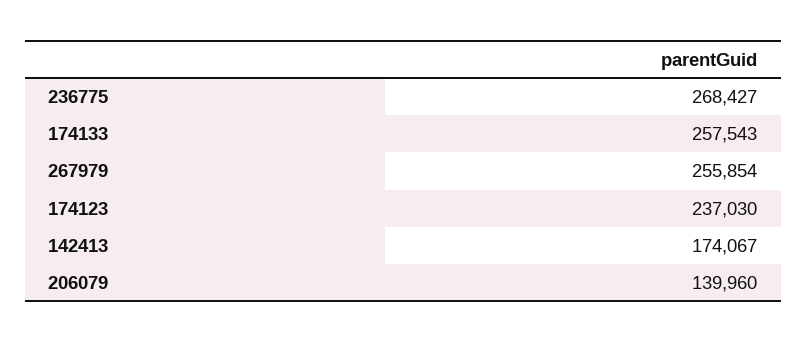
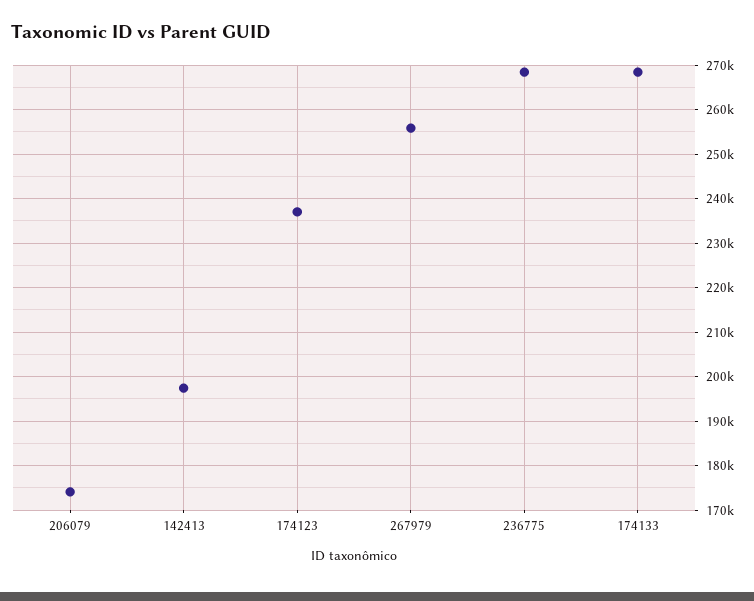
  {
    "236775": 268427,
-   "174133": 257543,
+   "174133": 268000,
    "267979": 255854,
    "174123": 237030,
-   "142413": 174067,
+   "142413": 198000,
-   "206079": 139960
+   "206079": 174000
  }

